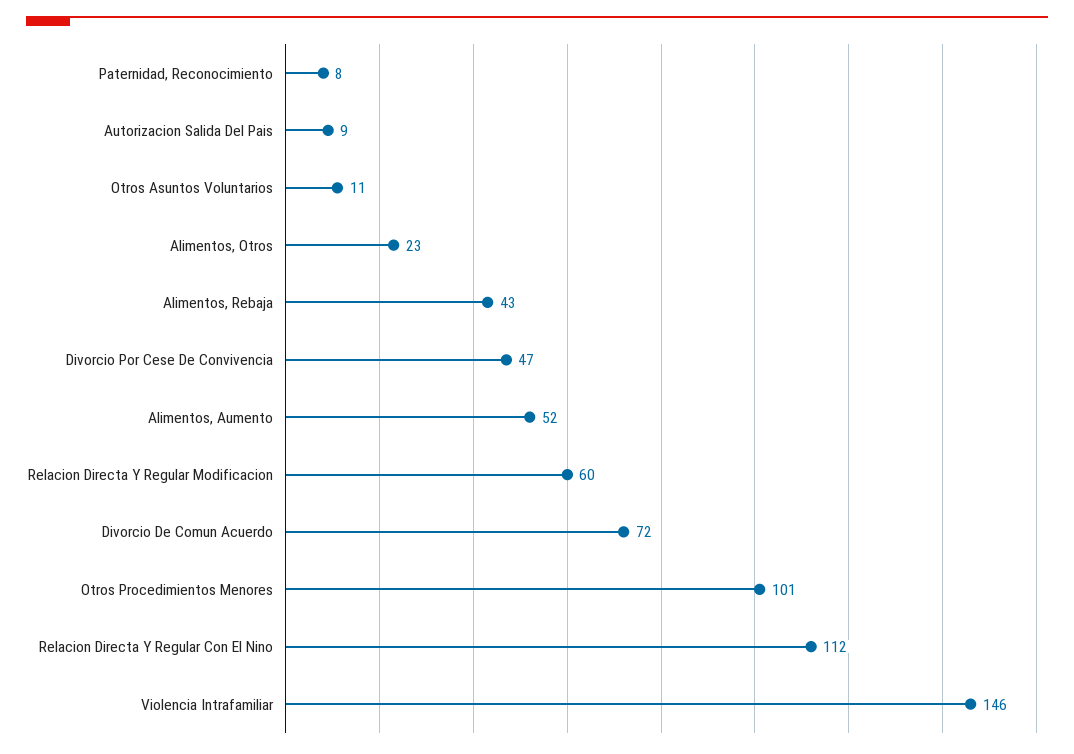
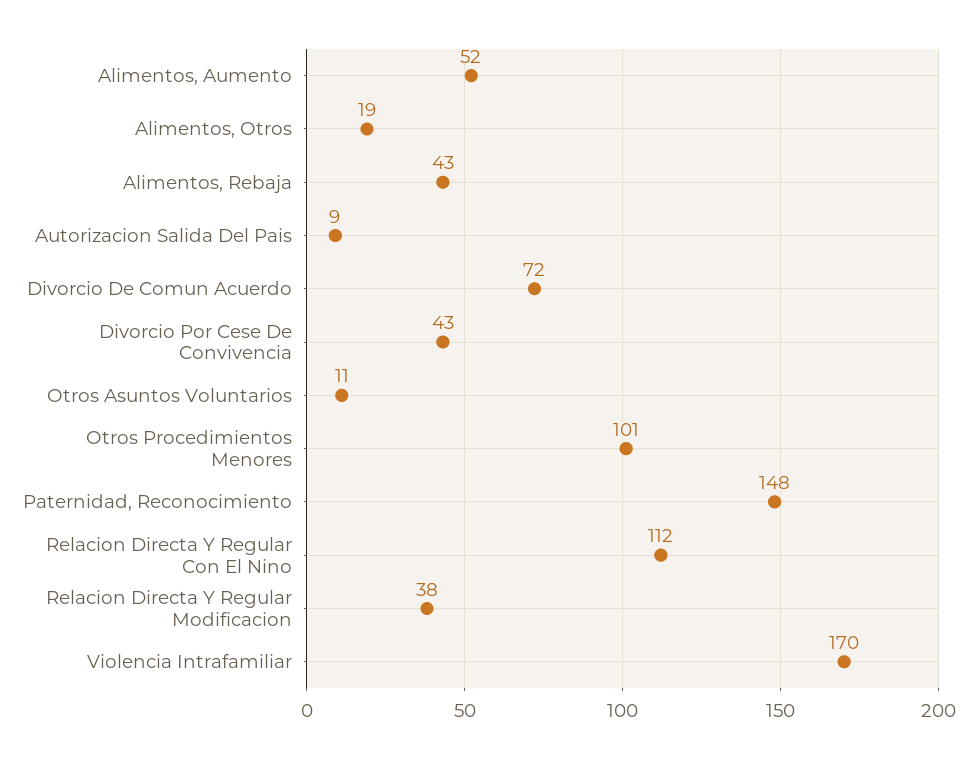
  {
-   "Paternidad, Reconocimiento": 8,
+   "Paternidad, Reconocimiento": 148,
    "Autorizacion Salida Del Pais": 9,
    "Otros Asuntos Voluntarios": 11,
-   "Alimentos, Otros": 23,
+   "Alimentos, Otros": 19,
    "Alimentos, Rebaja": 43,
-   "Divorcio Por Cese De Convivencia": 47,
+   "Divorcio Por Cese De Convivencia": 43,
    "Alimentos, Aumento": 52,
-   "Relacion Directa Y Regular Modificacion": 60,
+   "Relacion Directa Y Regular Modificacion": 38,
    "Divorcio De Comun Acuerdo": 72,
    "Otros Procedimientos Menores": 101,
    "Relacion Directa Y Regular Con El Nino": 112,
-   "Violencia Intrafamiliar": 146
+   "Violencia Intrafamiliar": 170
  }

